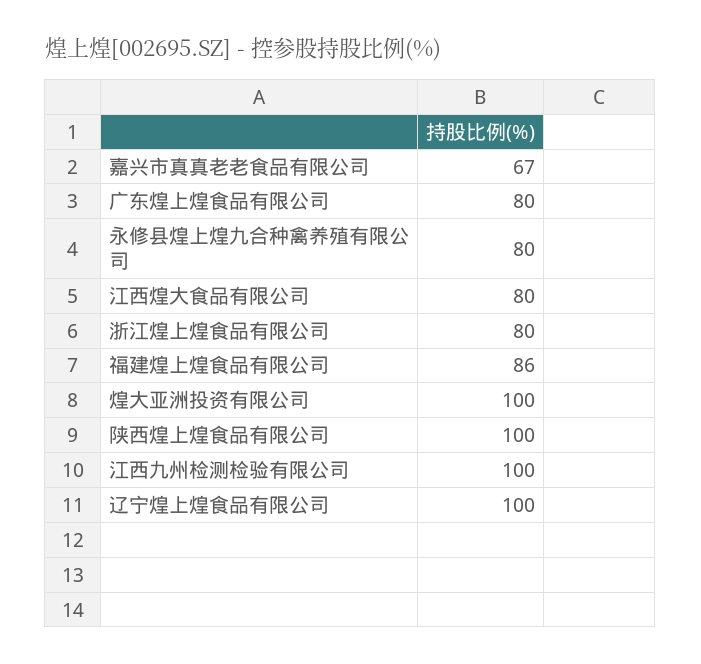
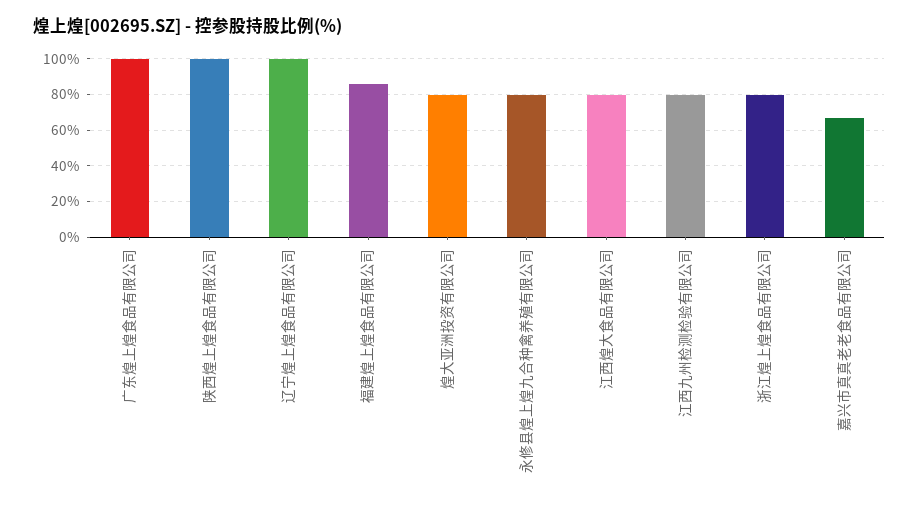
  {
    "嘉兴市真真老老食品有限公司": 67,
-   "广东煌上煌食品有限公司": 80,
+   "广东煌上煌食品有限公司": 100,
    "永修县煌上煌九合种禽养殖有限公司": 80,
    "江西煌大食品有限公司": 80,
    "浙江煌上煌食品有限公司": 80,
    "福建煌上煌食品有限公司": 86,
-   "煌大亚洲投资有限公司": 100,
+   "煌大亚洲投资有限公司": 80,
    "陕西煌上煌食品有限公司": 100,
-   "江西九州检测检验有限公司": 100,
+   "江西九州检测检验有限公司": 80,
    "辽宁煌上煌食品有限公司": 100
  }

